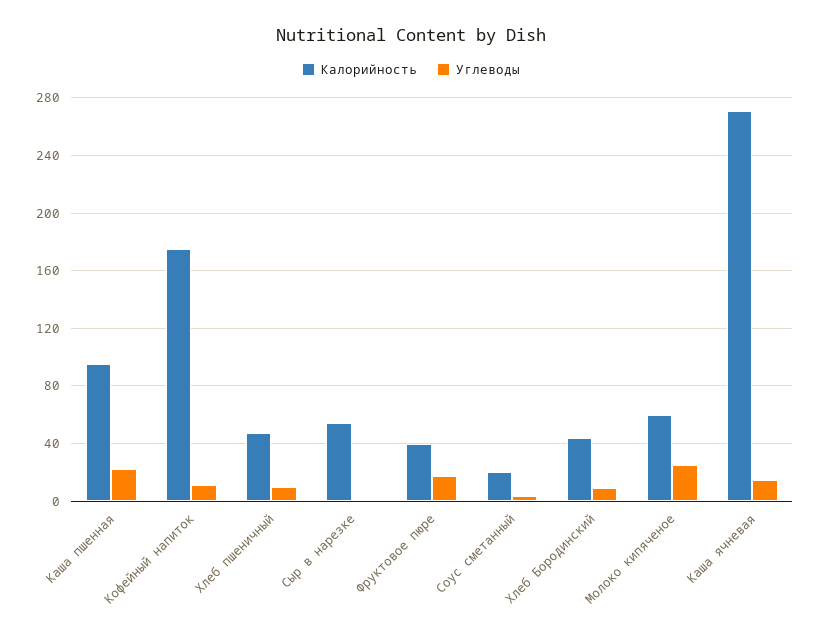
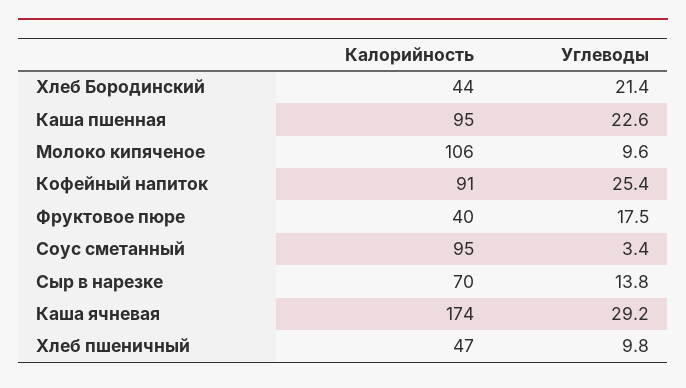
  {
    "Калорийность": {
      "Каша пшенная": 95,
-     "Кофейный напиток": 175,
+     "Кофейный напиток": 91,
      "Хлеб пшеничный": 47,
-     "Сыр в нарезке": 55,
+     "Сыр в нарезке": 70,
      "Фруктовое пюре": 40,
-     "Соус сметанный": 20,
+     "Соус сметанный": 95,
      "Хлеб Бородинский": 44,
-     "Молоко кипяченое": 60,
+     "Молоко кипяченое": 106,
-     "Каша ячневая": 270
+     "Каша ячневая": 174
    },
    "Углеводы": {
      "Каша пшенная": 22.6,
-     "Кофейный напиток": 10,
+     "Кофейный напиток": 25.4,
      "Хлеб пшеничный": 9.8,
-     "Сыр в нарезке": 0,
+     "Сыр в нарезке": 13.8,
      "Фруктовое пюре": 17.5,
      "Соус сметанный": 3.4,
-     "Хлеб Бородинский": 10,
+     "Хлеб Бородинский": 21.4,
-     "Молоко кипяченое": 25,
+     "Молоко кипяченое": 9.6,
-     "Каша ячневая": 15
+     "Каша ячневая": 29.2
    }
  }

